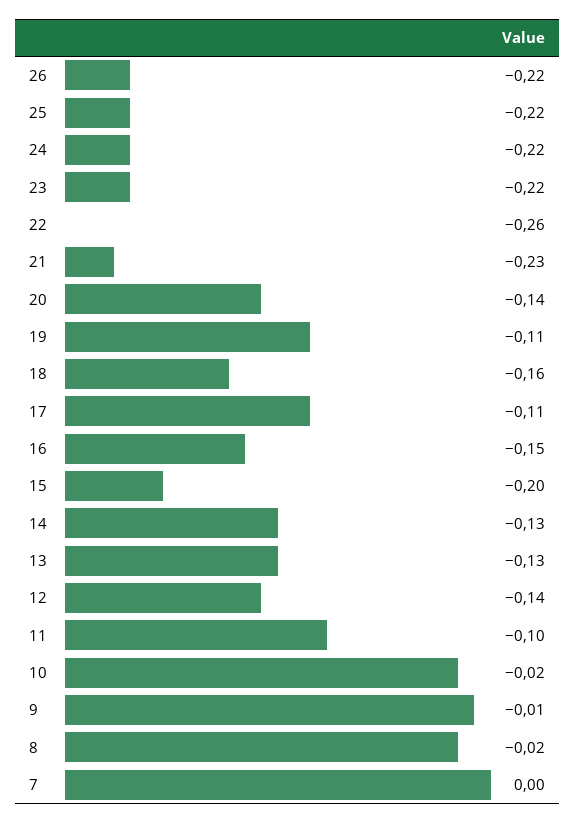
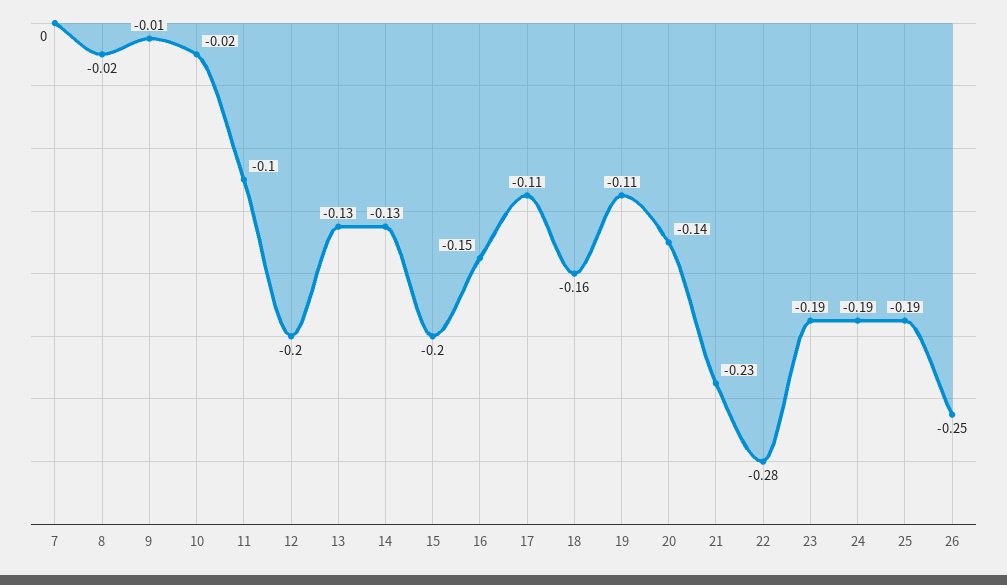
  {
-   "26": -0.22,
+   "26": -0.25,
-   "25": -0.22,
+   "25": -0.19,
-   "24": -0.22,
+   "24": -0.19,
-   "23": -0.22,
+   "23": -0.19,
-   "22": -0.26,
+   "22": -0.28,
    "21": -0.23,
    "20": -0.14,
    "19": -0.11,
    "18": -0.16,
    "17": -0.11,
    "16": -0.15,
    "15": -0.2,
    "14": -0.13,
    "13": -0.13,
-   "12": -0.14,
+   "12": -0.2,
    "11": -0.1,
    "10": -0.02,
    "9": -0.01,
    "8": -0.02,
    "7": 0
  }

